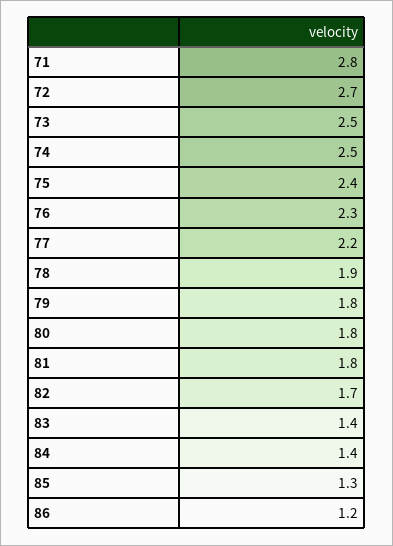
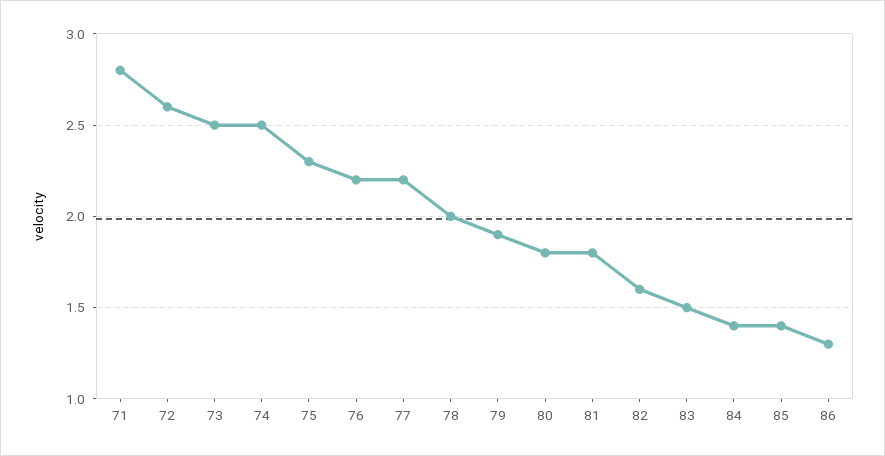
  {
    "71": 2.8,
-   "72": 2.7,
+   "72": 2.6,
    "73": 2.5,
    "74": 2.5,
-   "75": 2.4,
+   "75": 2.3,
-   "76": 2.3,
+   "76": 2.2,
    "77": 2.2,
-   "78": 1.9,
+   "78": 2,
-   "79": 1.8,
+   "79": 1.9,
    "80": 1.8,
    "81": 1.8,
-   "82": 1.7,
+   "82": 1.6,
-   "83": 1.4,
+   "83": 1.5,
    "84": 1.4,
-   "85": 1.3,
+   "85": 1.4,
-   "86": 1.2
+   "86": 1.3
  }

